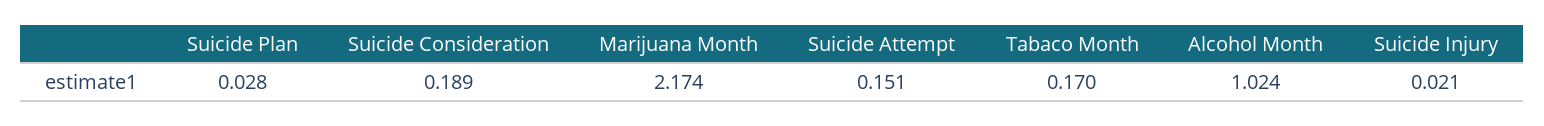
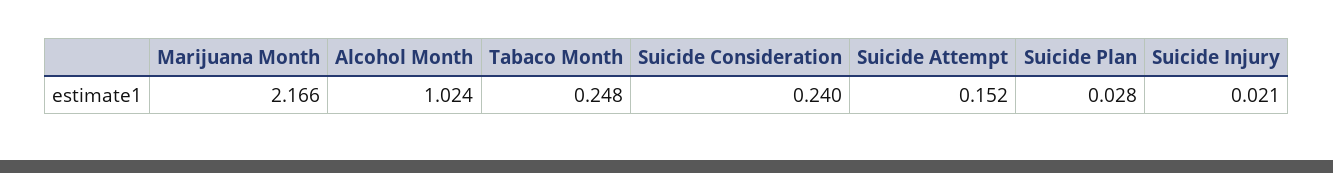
  {
    "Suicide Plan": 0.028,
-   "Suicide Consideration": 0.189,
+   "Suicide Consideration": 0.24,
-   "Marijuana Month": 2.174,
+   "Marijuana Month": 2.166,
-   "Suicide Attempt": 0.151,
+   "Suicide Attempt": 0.152,
-   "Tabaco Month": 0.17,
+   "Tabaco Month": 0.248,
    "Alcohol Month": 1.024,
    "Suicide Injury": 0.021
  }

